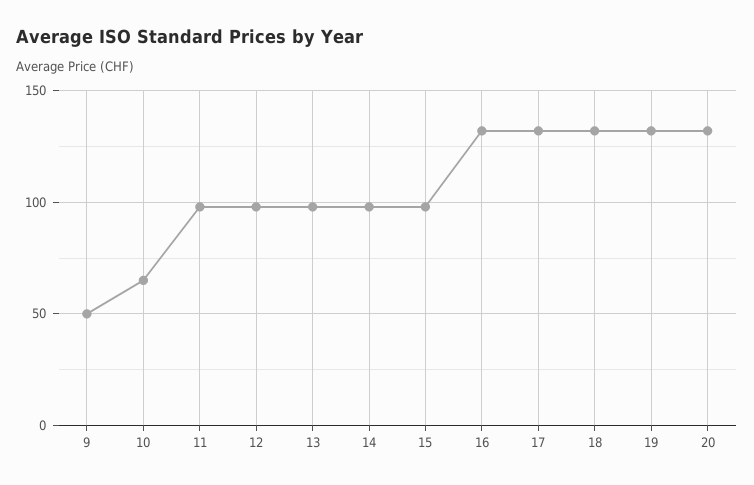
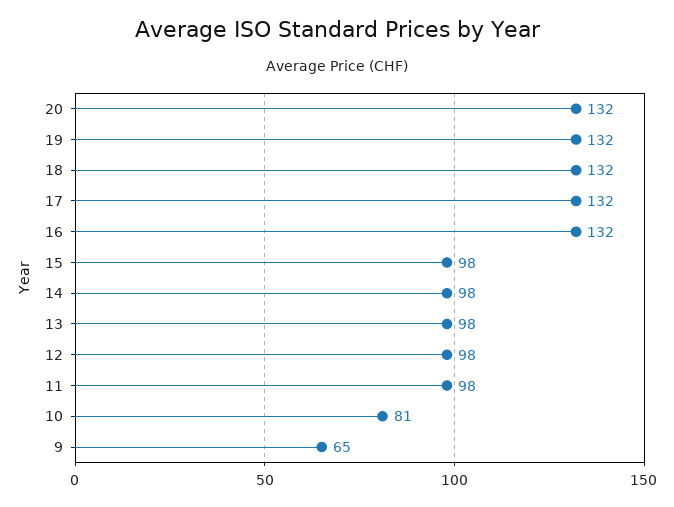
  {
-   "9": 50,
+   "9": 65,
-   "10": 65,
+   "10": 81,
    "11": 98,
    "12": 98,
    "13": 98,
    "14": 98,
    "15": 98,
    "16": 132,
    "17": 132,
    "18": 132,
    "19": 132,
    "20": 132
  }

